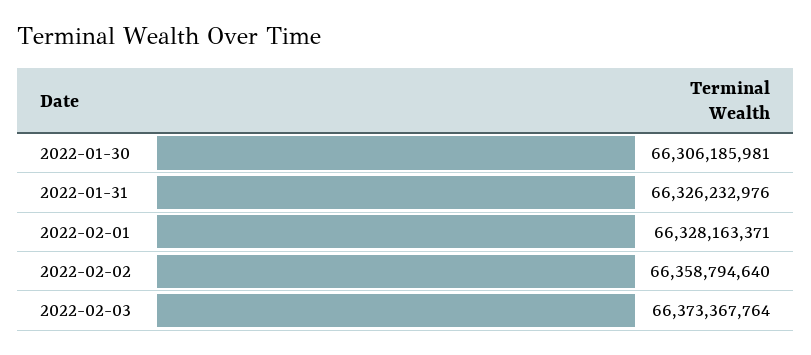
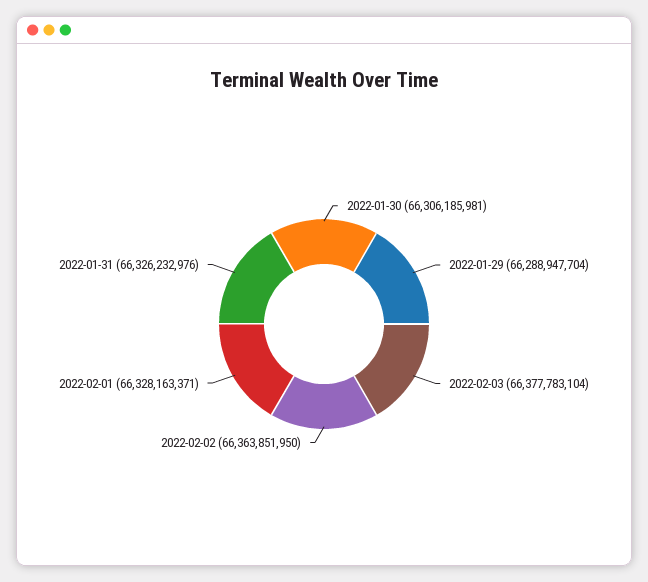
  {
    "2022-01-30": 66306185981,
    "2022-01-31": 66326232976,
    "2022-02-01": 66328163371,
-   "2022-02-02": 66358794640,
+   "2022-02-02": 66363851950,
-   "2022-02-03": 66373367764
+   "2022-02-03": 66377783104,
+   "2022-01-29": 66288947704
  }

